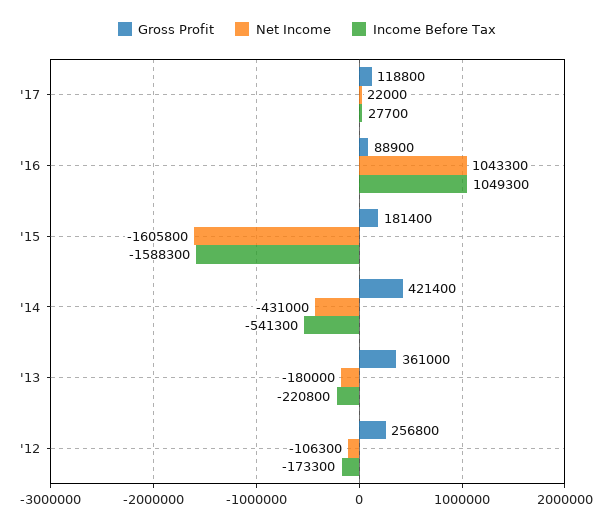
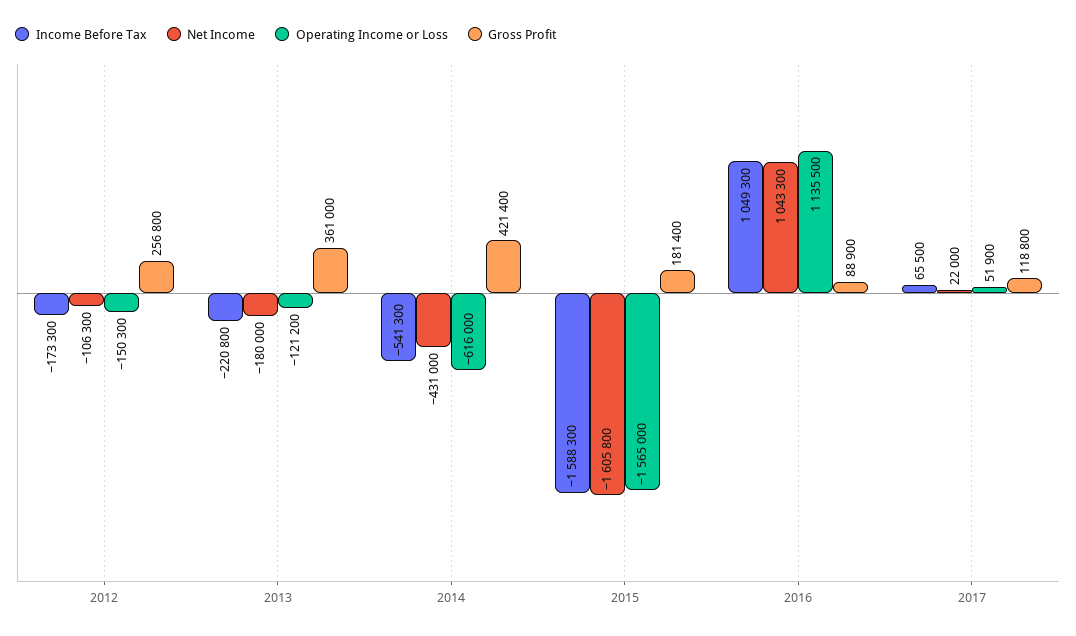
  {
    "Gross Profit": {
      "'17": 118800,
      "'16": 88900,
      "'15": 181400,
      "'14": 421400,
      "'13": 361000,
      "'12": 256800
    },
    "Net Income": {
      "'17": 22000,
      "'16": 1043300,
      "'15": -1605800,
      "'14": -431000,
      "'13": -180000,
      "'12": -106300
    },
    "Income Before Tax": {
-     "'17": 27700,
+     "'17": 65500,
      "'16": 1049300,
      "'15": -1588300,
      "'14": -541300,
      "'13": -220800,
      "'12": -173300
-   }
+   },
+   "Operating Income or Loss": {
+     "'12": -150300,
+     "'13": -121200,
+     "'14": -616000,
+     "'15": -1565000,
+     "'16": 1135500,
+     "'17": 51900
+   }
  }

